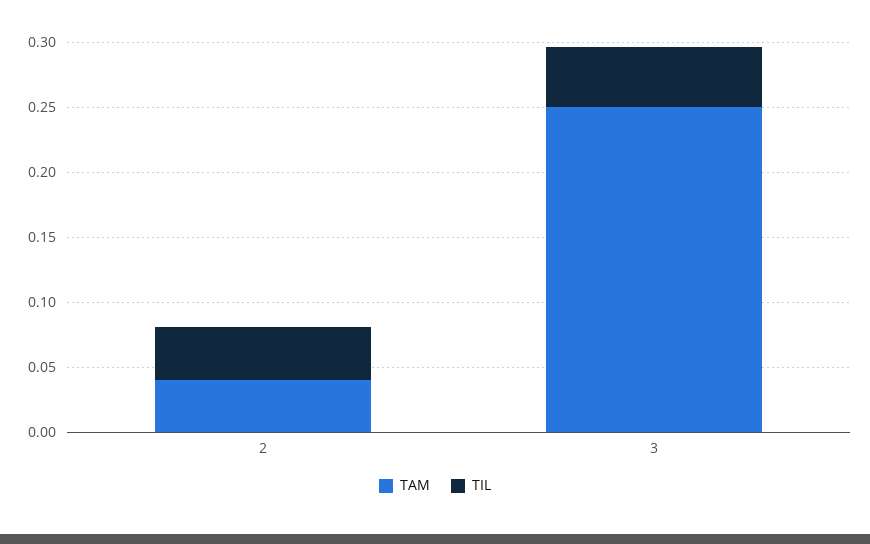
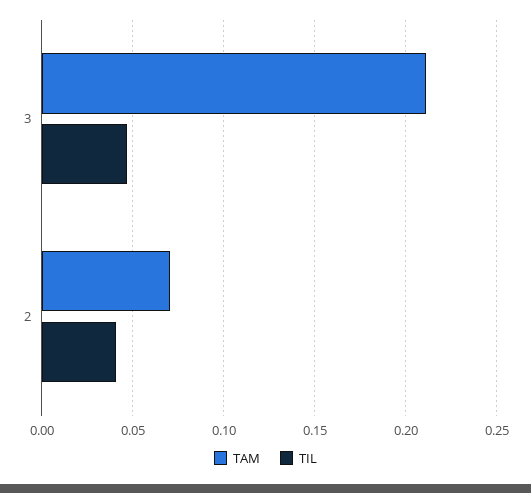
  {
    "TAM": {
-     "2": 0.04,
+     "2": 0.07,
-     "3": 0.25
+     "3": 0.21
    },
    "TIL": {
      "2": 0.04,
      "3": 0.045
    }
  }

